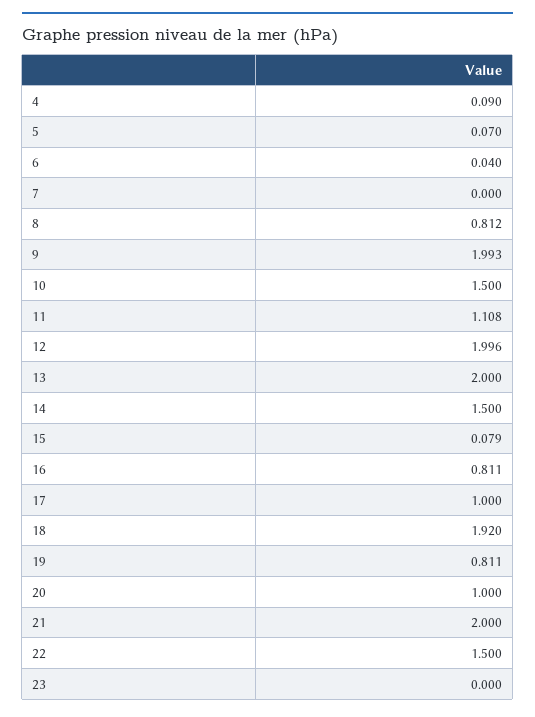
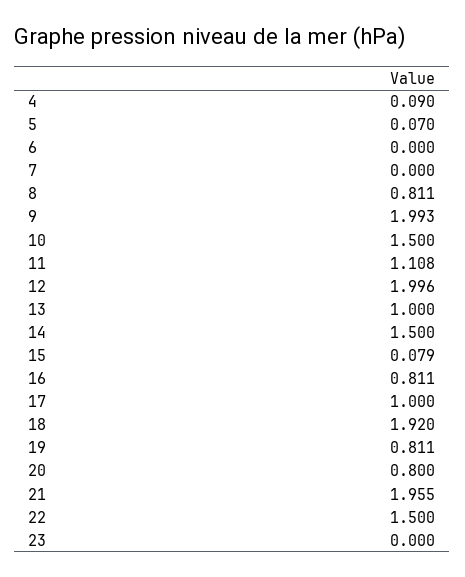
  {
    "4": 0.09,
    "5": 0.07,
-   "6": 0.04,
+   "6": 0,
    "7": 0,
-   "8": 0.812,
+   "8": 0.811,
    "9": 1.993,
    "10": 1.5,
    "11": 1.108,
    "12": 1.996,
-   "13": 2,
+   "13": 1,
    "14": 1.5,
    "15": 0.079,
    "16": 0.811,
    "17": 1,
    "18": 1.92,
    "19": 0.811,
-   "20": 1,
+   "20": 0.8,
-   "21": 2,
+   "21": 1.955,
    "22": 1.5,
    "23": 0
  }

